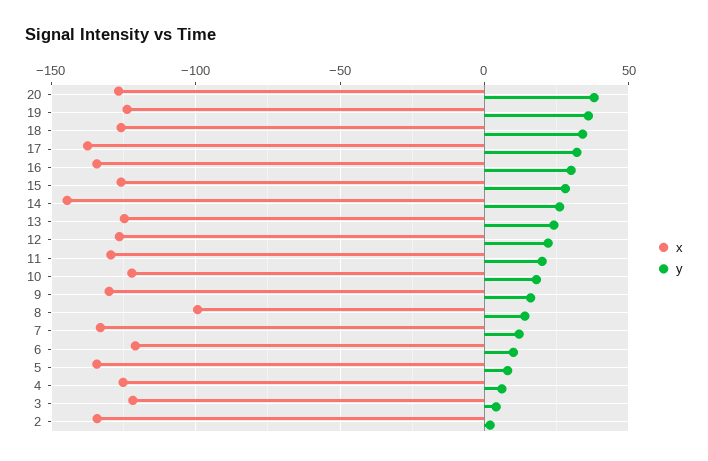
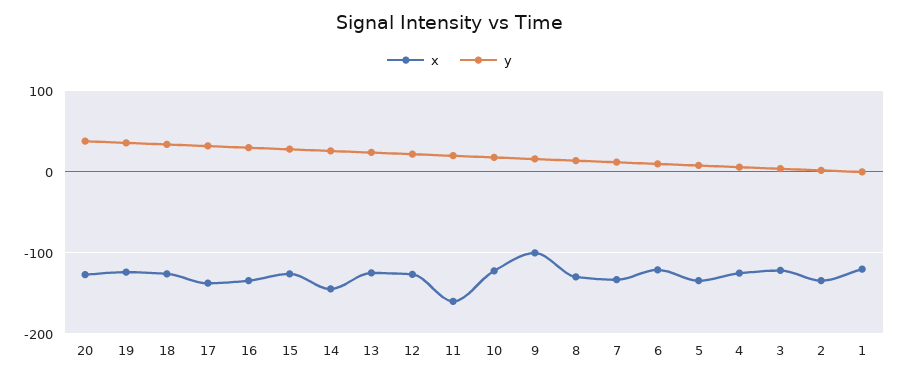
  {
    "x": {
      "20": -125,
      "19": -125,
      "18": -125,
      "17": -135,
      "16": -135,
      "15": -125,
      "14": -145,
      "13": -125,
      "12": -125,
-     "11": -130,
+     "11": -160,
      "10": -120,
-     "9": -130,
+     "9": -100,
-     "8": -100,
+     "8": -130,
      "7": -135,
      "6": -120,
      "5": -135,
      "4": -125,
      "3": -120,
-     "2": -135
+     "2": -135,
+     "1": -120
    },
    "y": {
      "20": 40,
      "19": 35,
      "18": 35,
      "17": 30,
      "16": 30,
      "15": 30,
      "14": 25,
      "13": 25,
      "12": 20,
      "11": 20,
      "10": 20,
      "9": 15,
      "8": 15,
      "7": 10,
      "6": 10,
      "5": 10,
      "4": 5,
      "3": 5,
-     "2": 0
+     "2": 0,
+     "1": 0
    }
  }

